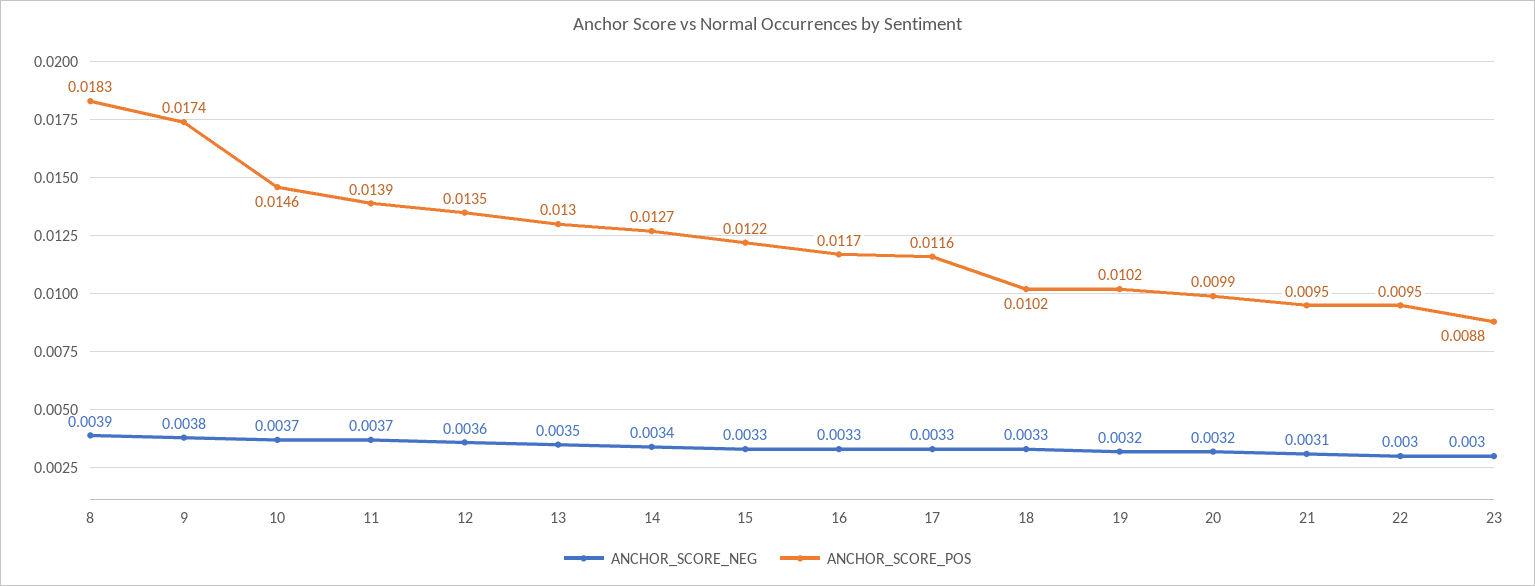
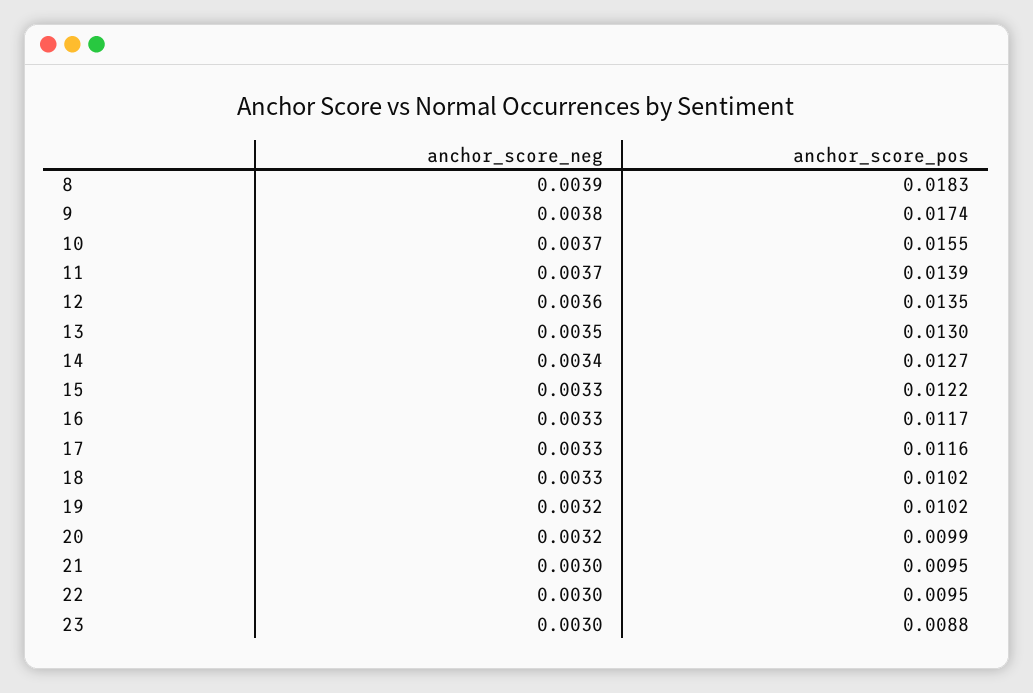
  {
    "ANCHOR_SCORE_NEG": {
      "8": 0.0039,
      "9": 0.0038,
      "10": 0.0037,
      "11": 0.0037,
      "12": 0.0036,
      "13": 0.0035,
      "14": 0.0034,
      "15": 0.0033,
      "16": 0.0033,
      "17": 0.0033,
      "18": 0.0033,
      "19": 0.0032,
      "20": 0.0032,
-     "21": 0.0031,
+     "21": 0.003,
      "22": 0.003,
      "23": 0.003
    },
    "ANCHOR_SCORE_POS": {
      "8": 0.0183,
      "9": 0.0174,
-     "10": 0.0146,
+     "10": 0.0155,
      "11": 0.0139,
      "12": 0.0135,
      "13": 0.013,
      "14": 0.0127,
      "15": 0.0122,
      "16": 0.0117,
      "17": 0.0116,
      "18": 0.0102,
      "19": 0.0102,
      "20": 0.0099,
      "21": 0.0095,
      "22": 0.0095,
      "23": 0.0088
    }
  }

